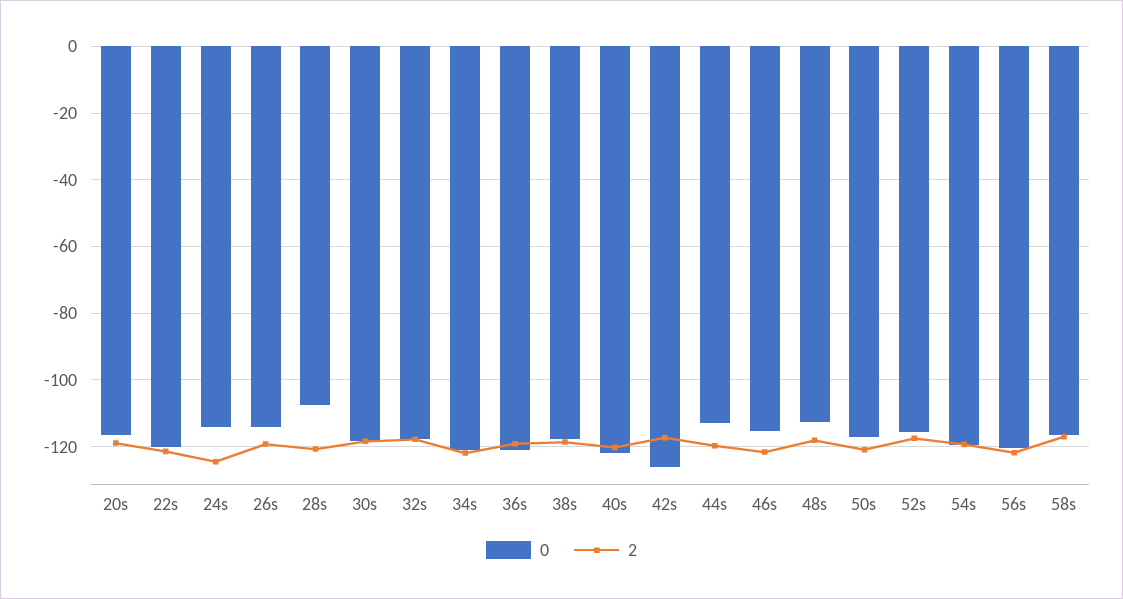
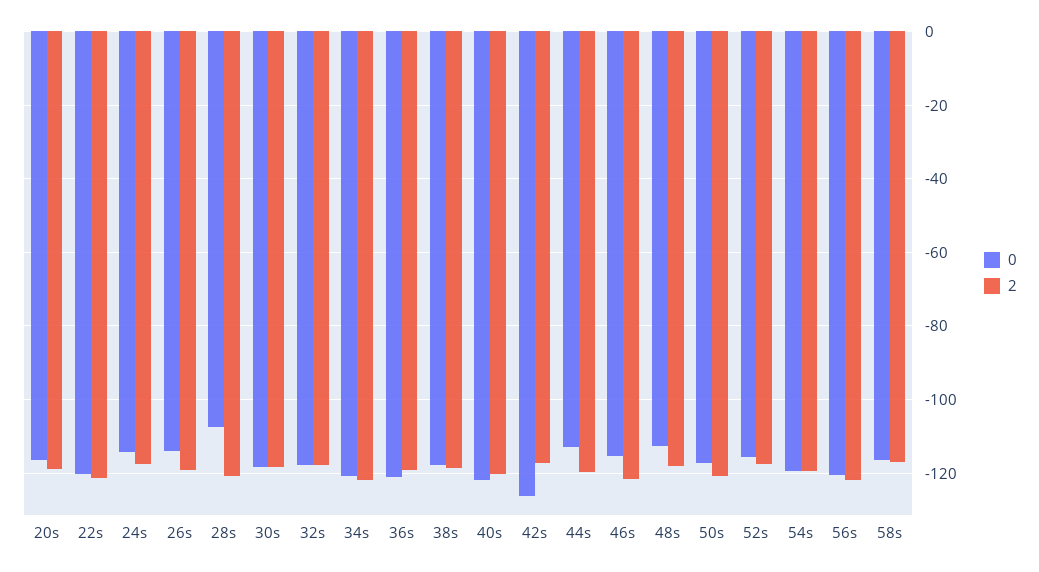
  {
    "0": {
      "20s": -116,
      "22s": -120,
      "24s": -114,
      "26s": -114,
      "28s": -108,
      "30s": -118,
      "32s": -118,
      "34s": -120,
      "36s": -122,
      "38s": -118,
      "40s": -122,
      "42s": -126,
      "44s": -112,
      "46s": -116,
      "48s": -112,
      "50s": -118,
      "52s": -116,
      "54s": -120,
      "56s": -120,
      "58s": -116
    },
    "2": {
      "20s": -118,
      "22s": -122,
-     "24s": -124,
+     "24s": -118,
      "26s": -120,
      "28s": -120,
      "30s": -118,
      "32s": -118,
      "34s": -122,
      "36s": -120,
      "38s": -118,
      "40s": -120,
      "42s": -118,
      "44s": -120,
      "46s": -122,
      "48s": -118,
      "50s": -120,
      "52s": -118,
      "54s": -120,
      "56s": -122,
      "58s": -118
    }
  }

